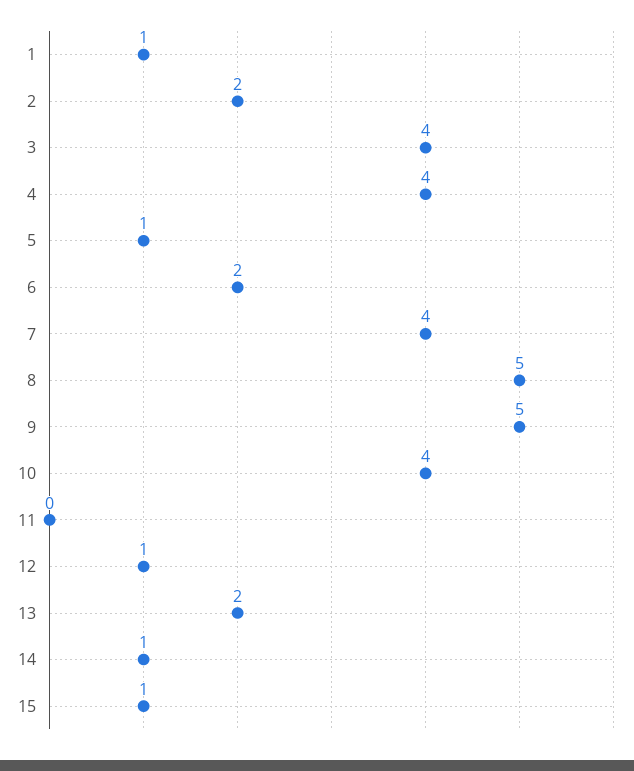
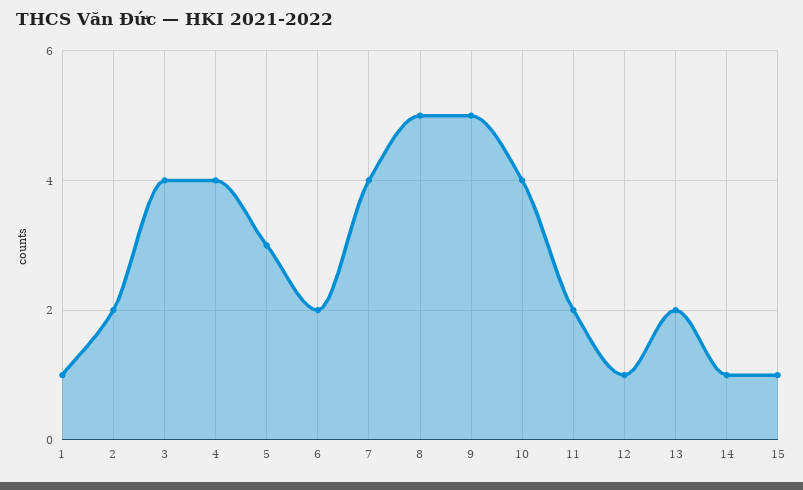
  {
    "1": 1,
    "2": 2,
    "3": 4,
    "4": 4,
-   "5": 1,
+   "5": 3,
    "6": 2,
    "7": 4,
    "8": 5,
    "9": 5,
    "10": 4,
-   "11": 0,
+   "11": 2,
    "12": 1,
    "13": 2,
    "14": 1,
    "15": 1
  }

